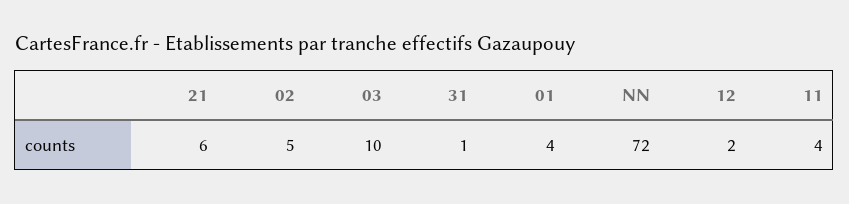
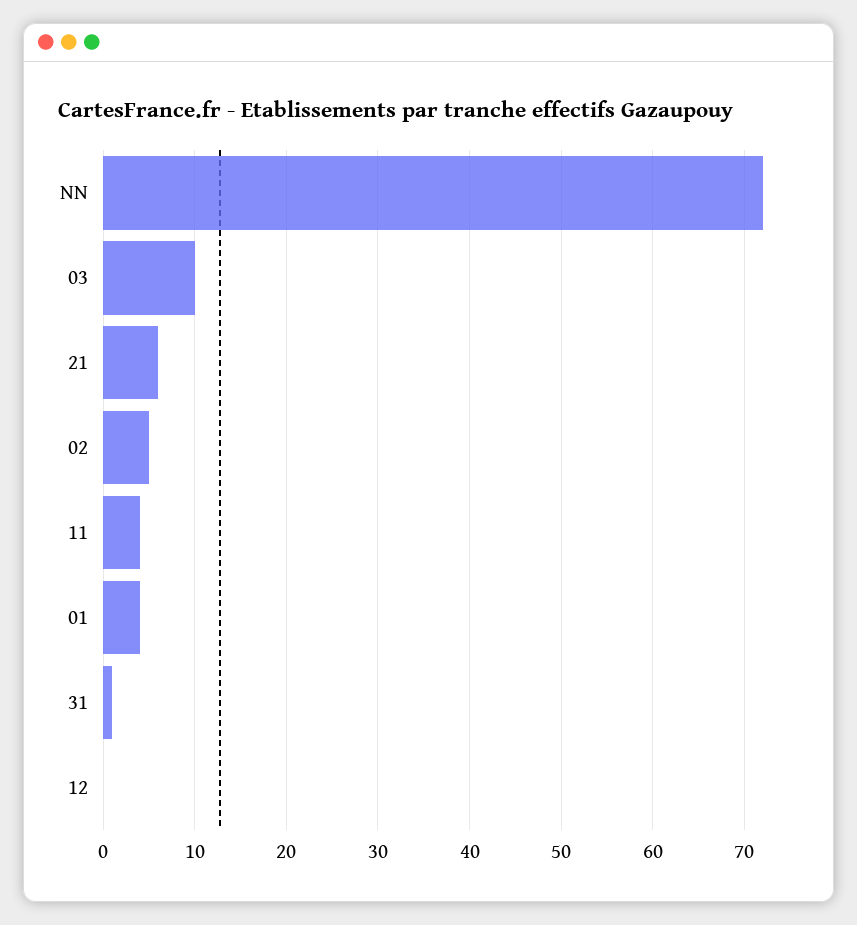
  {
    "21": 6,
    "02": 5,
    "03": 10,
    "31": 1,
    "01": 4,
    "NN": 72,
-   "12": 2,
+   "12": 0,
    "11": 4
  }

